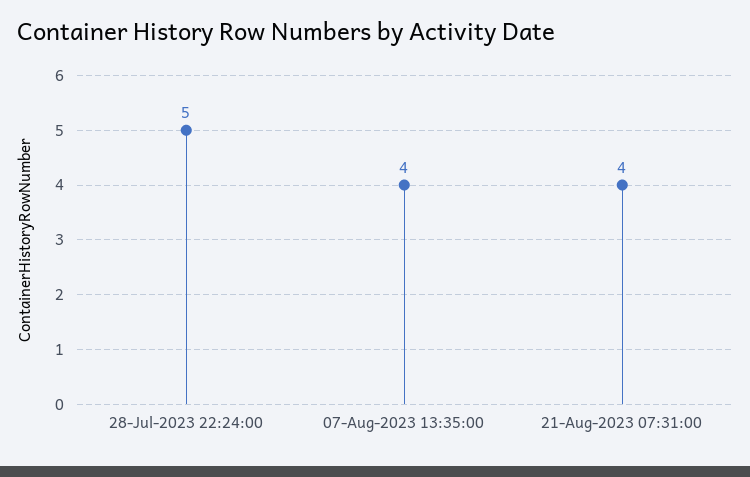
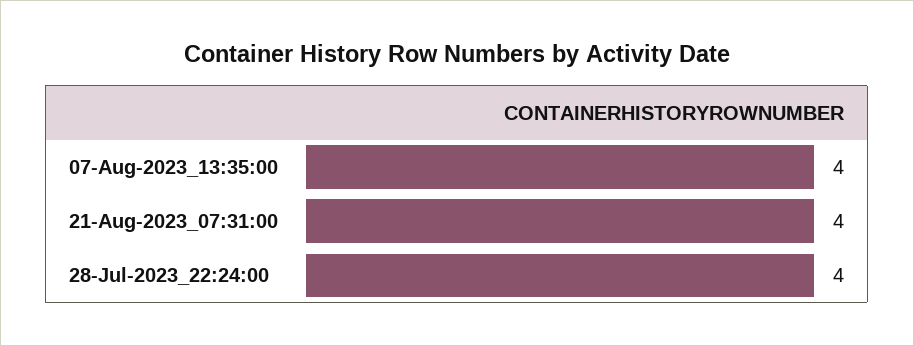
  {
-   "28-Jul-2023 22:24:00": 5,
+   "28-Jul-2023 22:24:00": 4,
    "07-Aug-2023 13:35:00": 4,
    "21-Aug-2023 07:31:00": 4
  }

